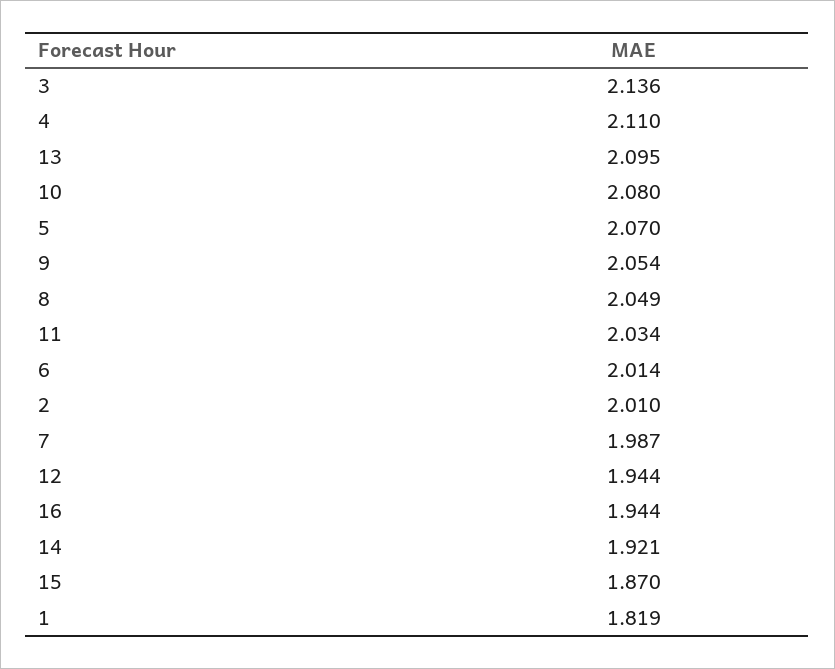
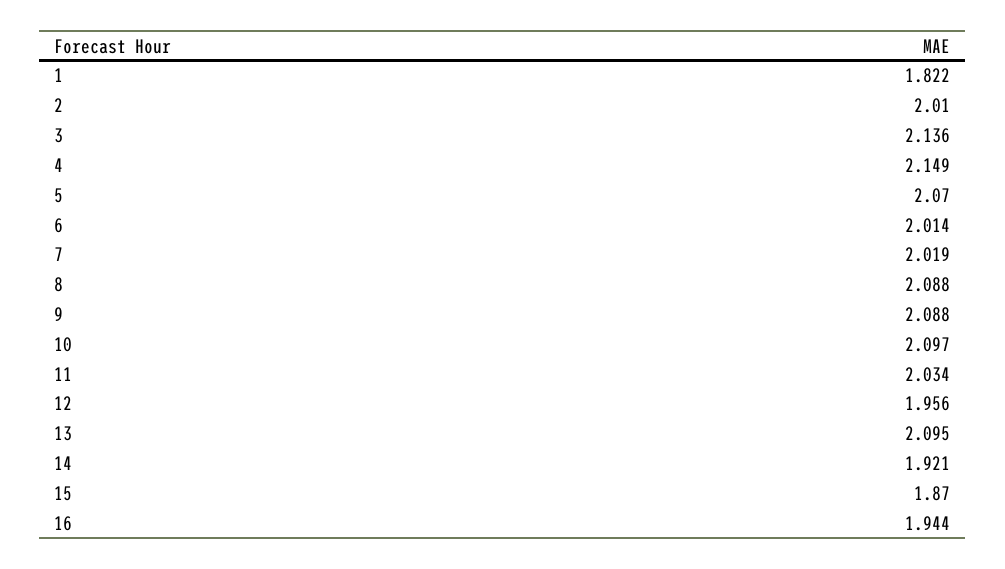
  {
    "3": 2.136,
-   "4": 2.11,
+   "4": 2.149,
    "13": 2.095,
-   "10": 2.08,
+   "10": 2.097,
    "5": 2.07,
-   "9": 2.054,
+   "9": 2.088,
-   "8": 2.049,
+   "8": 2.088,
    "11": 2.034,
    "6": 2.014,
    "2": 2.01,
-   "7": 1.987,
+   "7": 2.019,
-   "12": 1.944,
+   "12": 1.956,
    "16": 1.944,
    "14": 1.921,
    "15": 1.87,
-   "1": 1.819
+   "1": 1.822
  }

